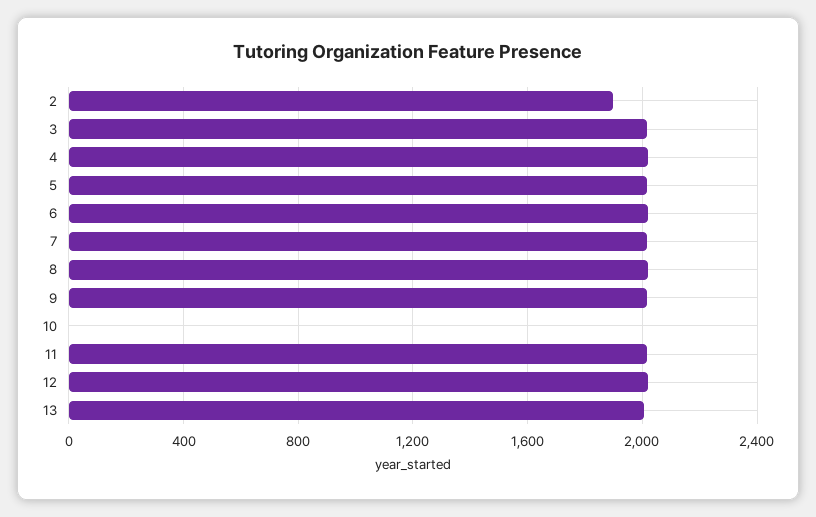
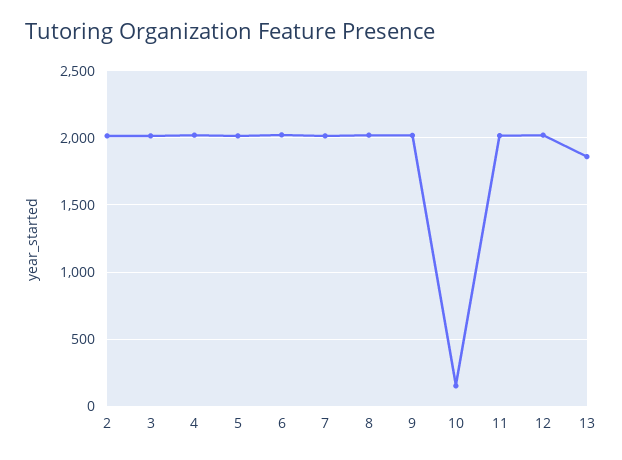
  {
-   "2": 1900,
+   "2": 2000,
    "3": 2000,
    "4": 2000,
    "5": 2000,
    "6": 2000,
    "7": 2000,
    "8": 2000,
    "9": 2000,
-   "10": 0,
+   "10": 150,
    "11": 2000,
    "12": 2000,
-   "13": 2000
+   "13": 1850
  }

